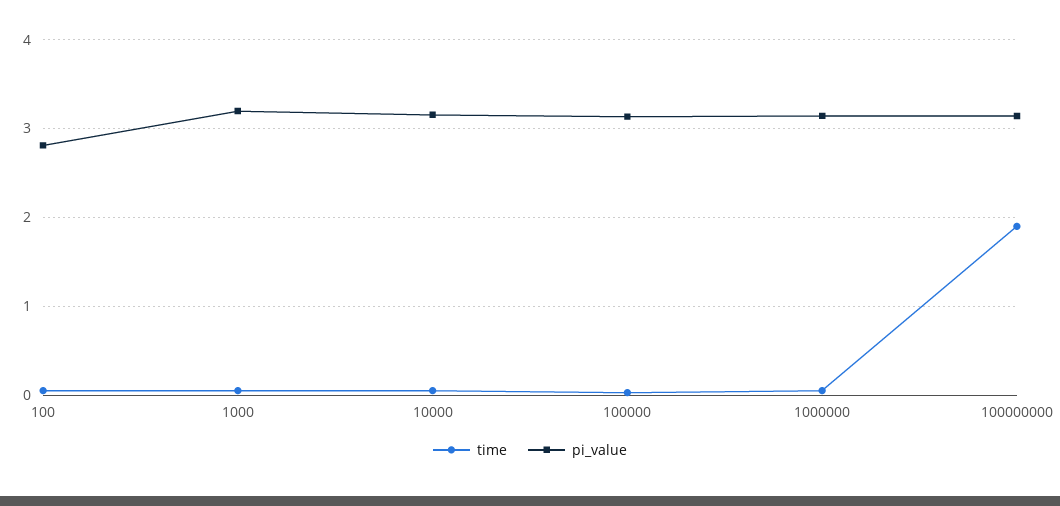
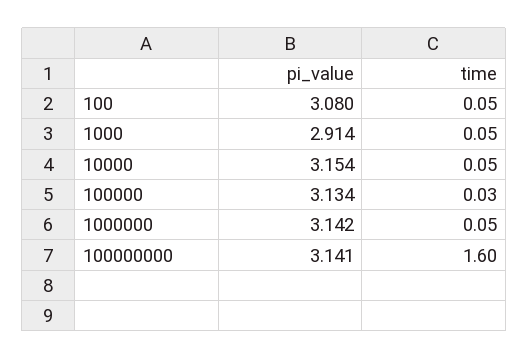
  {
    "time": {
      "100": 0.05,
      "1000": 0.05,
      "10000": 0.05,
      "100000": 0.03,
      "1000000": 0.05,
-     "100000000": 1.9
+     "100000000": 1.6
    },
    "pi_value": {
-     "100": 2.8,
+     "100": 3.08,
-     "1000": 3.2,
+     "1000": 2.914,
      "10000": 3.154,
      "100000": 3.134,
      "1000000": 3.142,
      "100000000": 3.141
    }
  }

